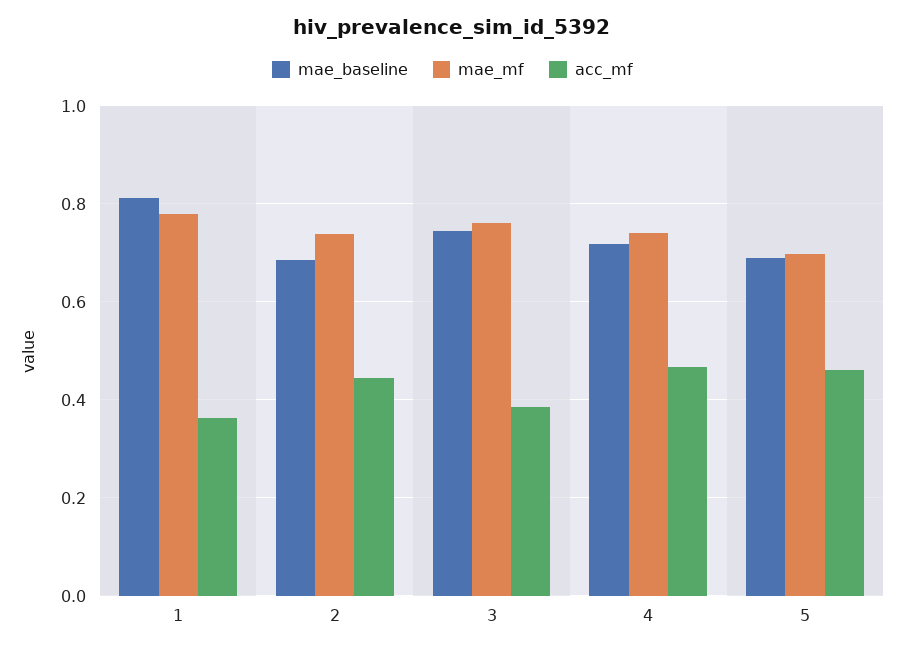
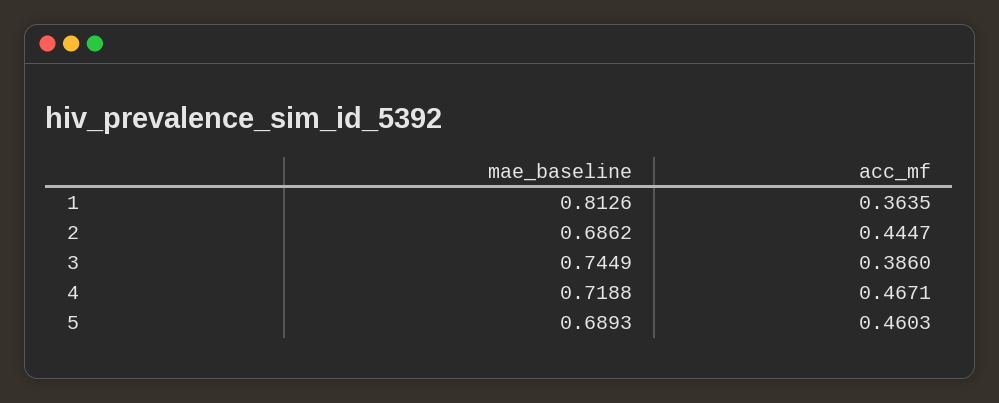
  {
    "mae_baseline": {
      "1": 0.8126,
      "2": 0.6862,
      "3": 0.7449,
      "4": 0.7188,
      "5": 0.6893
    },
-   "mae_mf": {
-     "1": 0.78,
-     "2": 0.74,
-     "3": 0.76,
-     "4": 0.74,
-     "5": 0.7
-   },
    "acc_mf": {
      "1": 0.3635,
      "2": 0.4447,
      "3": 0.386,
      "4": 0.4671,
      "5": 0.4603
    }
  }

